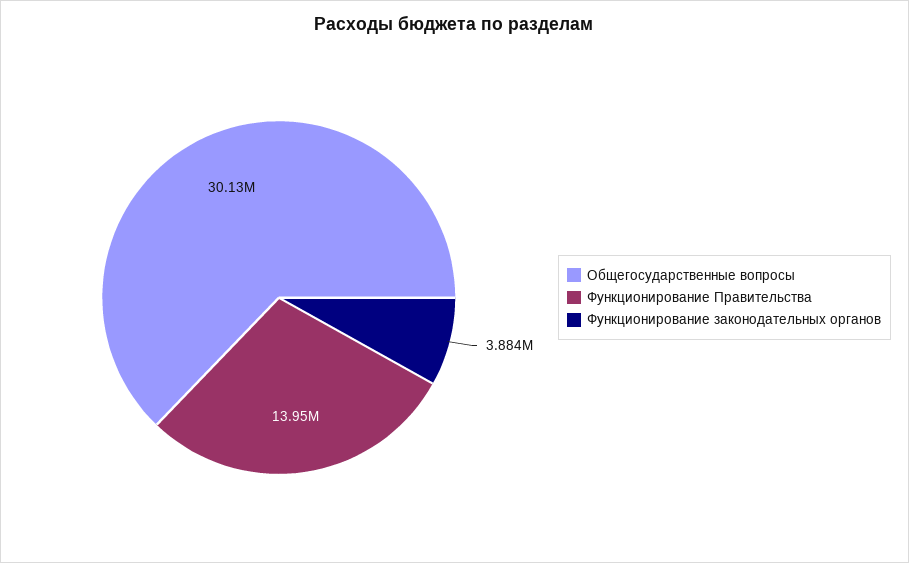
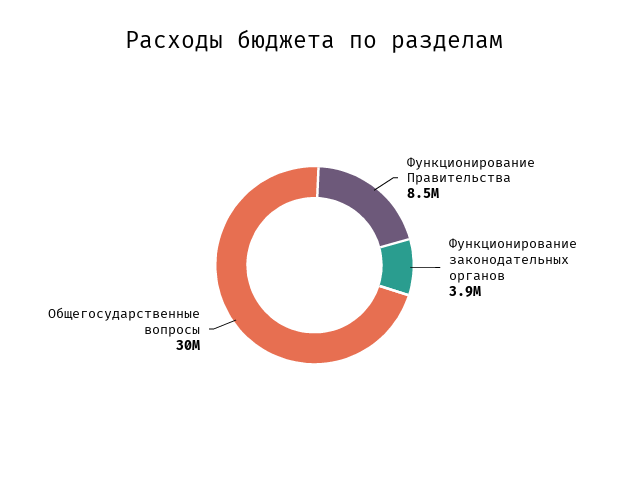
  {
    "Общегосударственные вопросы": 30130000,
-   "Функционирование Правительства": 13950000,
+   "Функционирование Правительства": 8500000,
    "Функционирование законодательных органов": 3884000
  }

